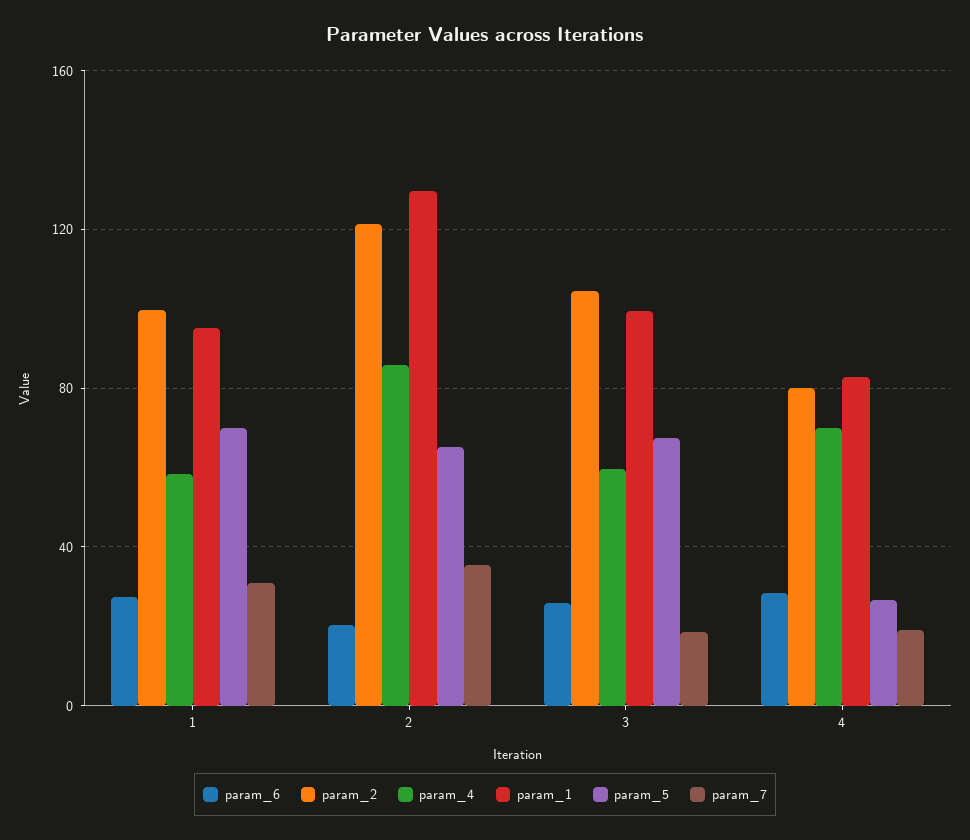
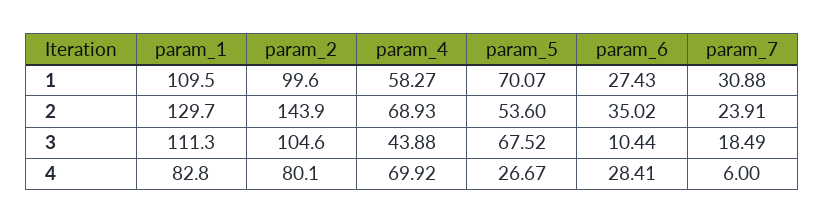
  {
    "param_6": {
      "1": 27.43,
-     "2": 20,
+     "2": 35.02,
-     "3": 25,
+     "3": 10.44,
      "4": 28.41
    },
    "param_2": {
      "1": 99.6,
-     "2": 120,
+     "2": 143.9,
      "3": 104.6,
      "4": 80.1
    },
    "param_4": {
      "1": 58.27,
-     "2": 85,
+     "2": 68.93,
-     "3": 60,
+     "3": 43.88,
      "4": 69.92
    },
    "param_1": {
-     "1": 95,
+     "1": 109.5,
      "2": 129.7,
-     "3": 100,
+     "3": 111.3,
      "4": 82.8
    },
    "param_5": {
      "1": 70.07,
-     "2": 65,
+     "2": 53.6,
      "3": 67.52,
      "4": 26.67
    },
    "param_7": {
      "1": 30.88,
-     "2": 35,
+     "2": 23.91,
      "3": 18.49,
-     "4": 20
+     "4": 6
    }
  }

